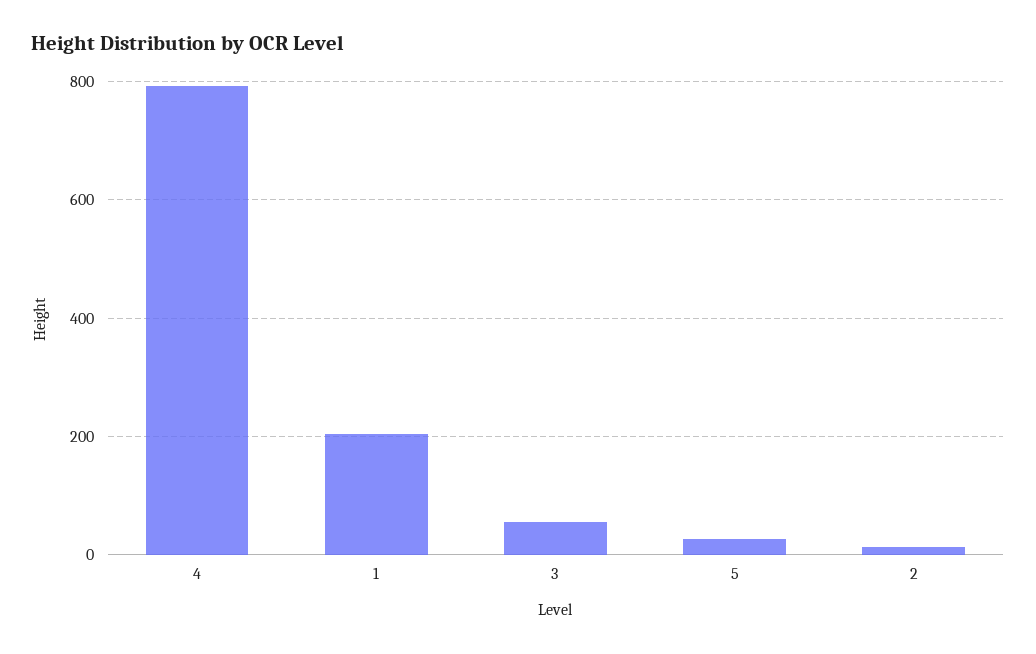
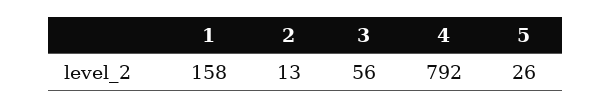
  {
    "4": 792,
-   "1": 200,
+   "1": 158,
    "3": 56,
    "5": 26,
    "2": 13
  }

